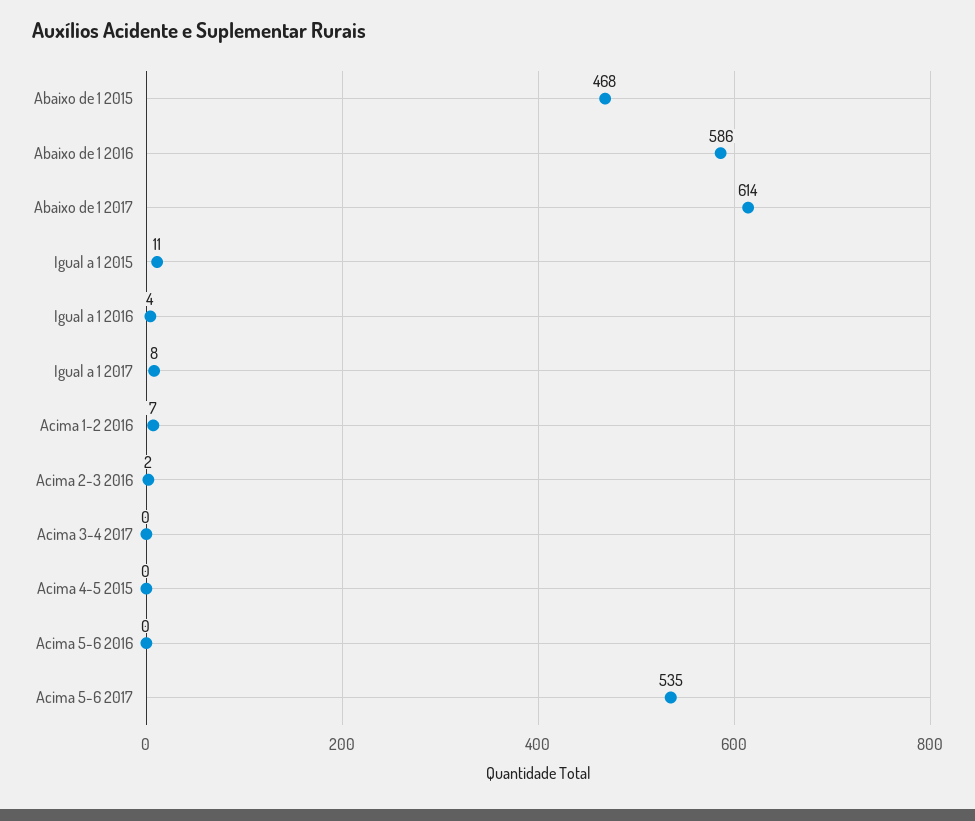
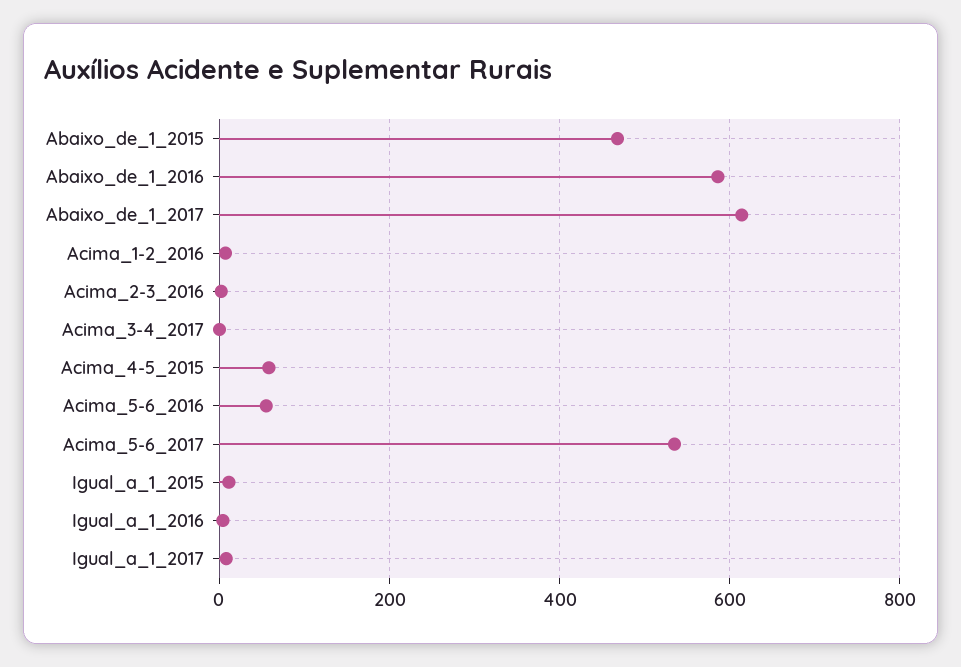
  {
    "Abaixo de 1 2015": 468,
    "Abaixo de 1 2016": 586,
    "Abaixo de 1 2017": 614,
    "Igual a 1 2015": 11,
    "Igual a 1 2016": 4,
    "Igual a 1 2017": 8,
    "Acima 1-2 2016": 7,
    "Acima 2-3 2016": 2,
    "Acima 3-4 2017": 0,
-   "Acima 4-5 2015": 0,
+   "Acima 4-5 2015": 60,
-   "Acima 5-6 2016": 0,
+   "Acima 5-6 2016": 60,
    "Acima 5-6 2017": 535
  }

